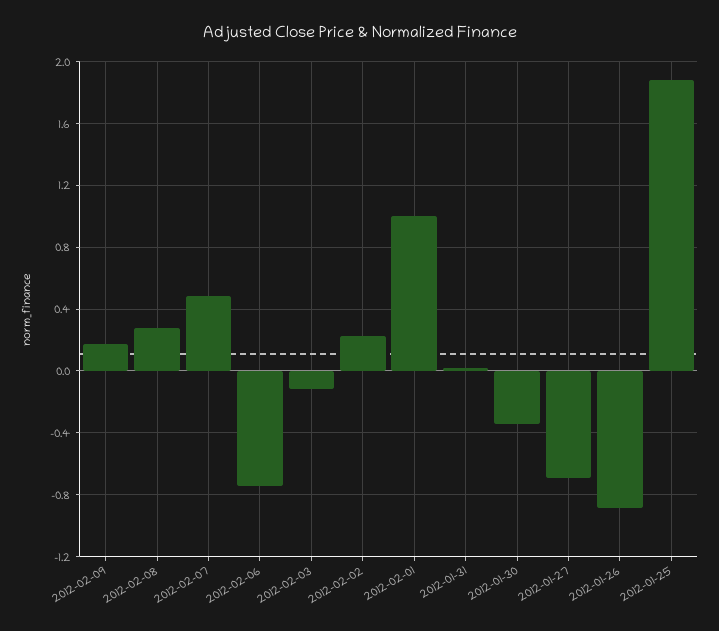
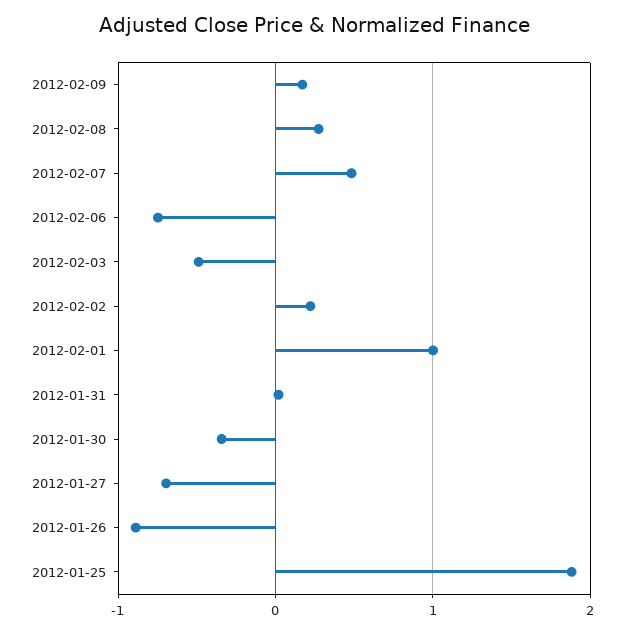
  {
    "2012-02-09": 0.15,
    "2012-02-08": 0.3,
    "2012-02-07": 0.5,
    "2012-02-06": -0.75,
-   "2012-02-03": -0.1,
+   "2012-02-03": -0.5,
    "2012-02-02": 0.2,
    "2012-02-01": 1,
    "2012-01-31": 0,
    "2012-01-30": -0.35,
    "2012-01-27": -0.7,
    "2012-01-26": -0.9,
    "2012-01-25": 1.9
  }

